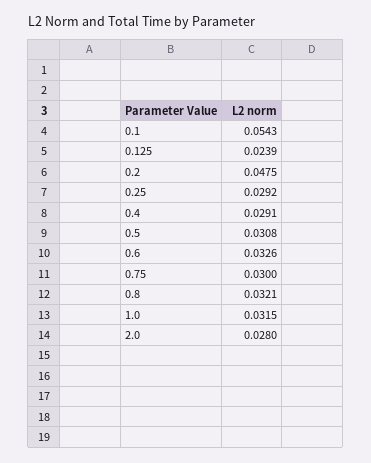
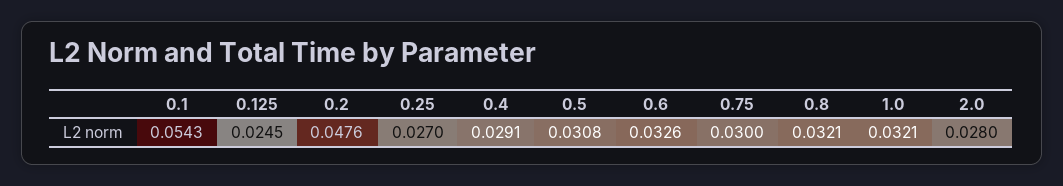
  {
    "0.1": 0.0543,
-   "0.125": 0.0239,
+   "0.125": 0.0245,
-   "0.2": 0.0475,
+   "0.2": 0.0476,
-   "0.25": 0.0292,
+   "0.25": 0.027,
    "0.4": 0.0291,
    "0.5": 0.0308,
    "0.6": 0.0326,
    "0.75": 0.03,
    "0.8": 0.0321,
-   "1.0": 0.0315,
+   "1.0": 0.0321,
    "2.0": 0.028
  }

